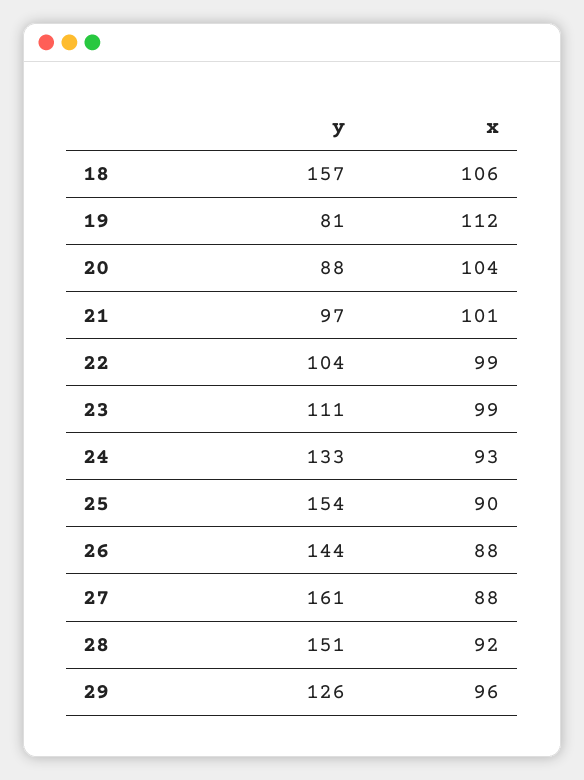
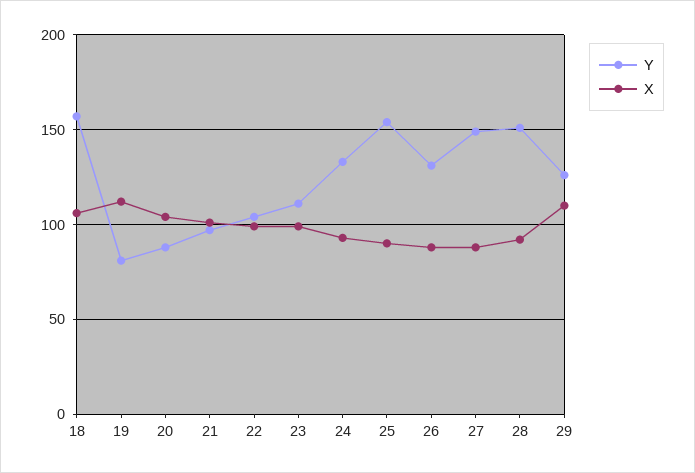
  {
    "y": {
      "18": 157,
      "19": 81,
      "20": 88,
      "21": 97,
      "22": 104,
      "23": 111,
      "24": 133,
      "25": 154,
-     "26": 144,
+     "26": 130,
-     "27": 161,
+     "27": 150,
      "28": 151,
      "29": 126
    },
    "x": {
      "18": 106,
      "19": 112,
      "20": 104,
      "21": 101,
      "22": 99,
      "23": 99,
      "24": 93,
      "25": 90,
      "26": 88,
      "27": 88,
      "28": 92,
-     "29": 96
+     "29": 110
    }
  }

